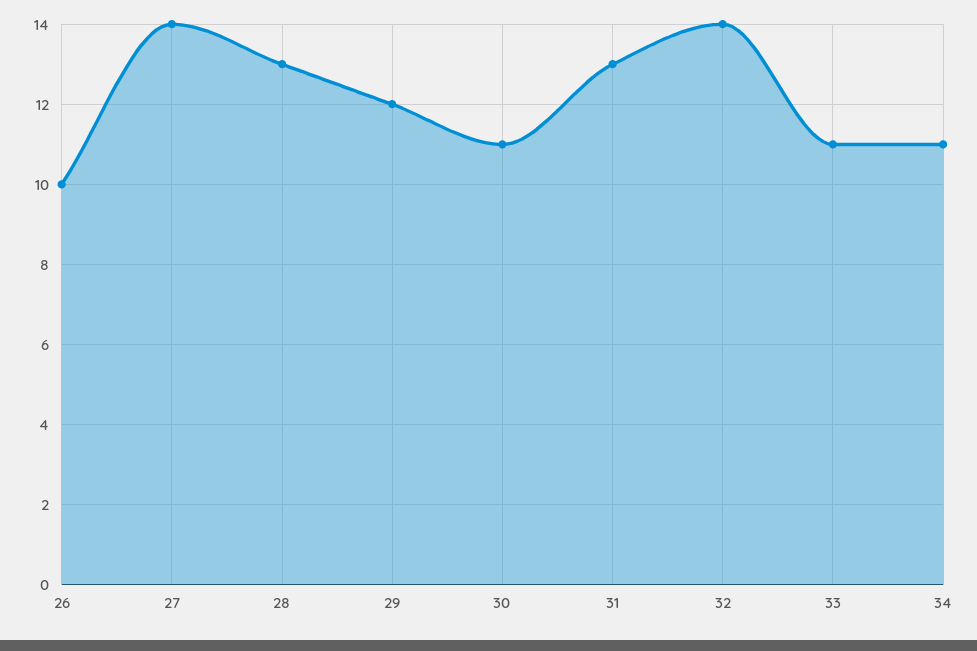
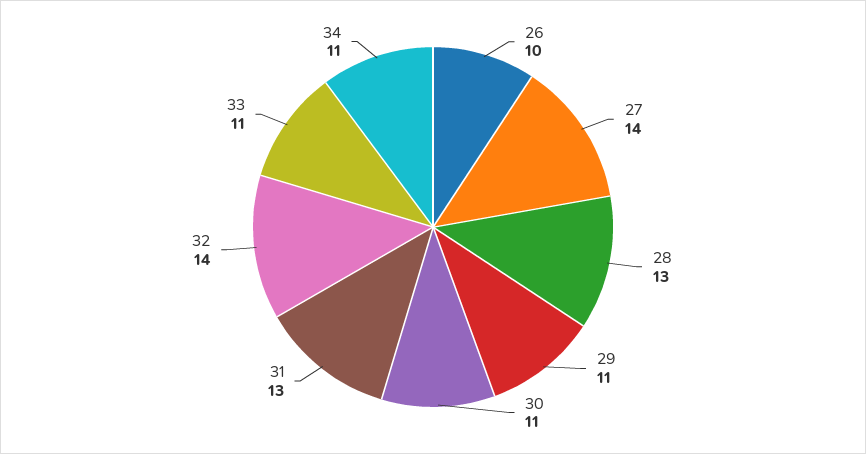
  {
    "26": 10,
    "27": 14,
    "28": 13,
-   "29": 12,
+   "29": 11,
    "30": 11,
    "31": 13,
    "32": 14,
    "33": 11,
    "34": 11
  }

